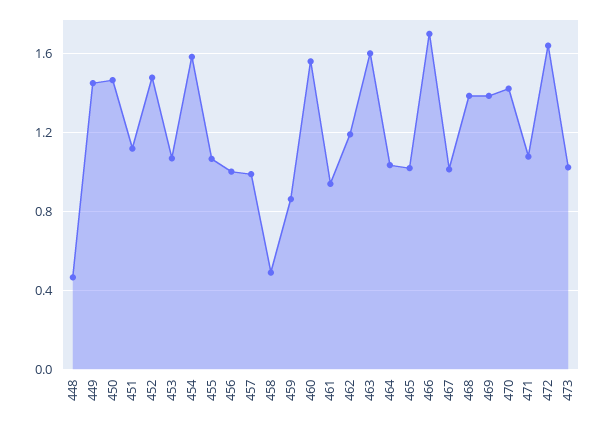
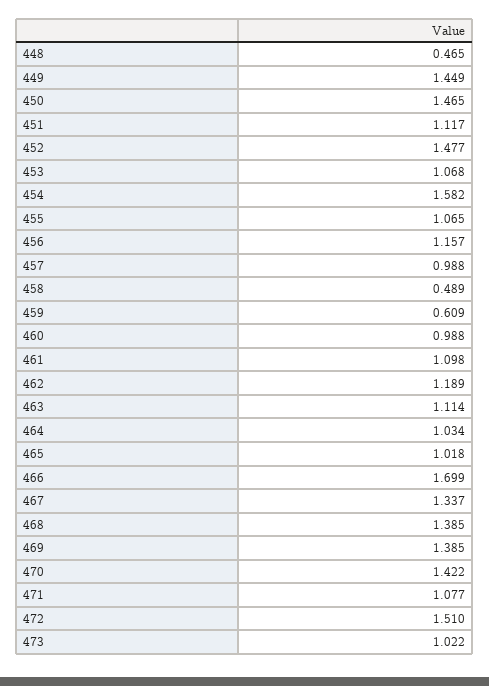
  {
    "448": 0.465,
    "449": 1.449,
    "450": 1.465,
    "451": 1.117,
    "452": 1.477,
    "453": 1.068,
    "454": 1.582,
    "455": 1.065,
-   "456": 1,
+   "456": 1.157,
    "457": 0.988,
    "458": 0.489,
-   "459": 0.85,
+   "459": 0.609,
-   "460": 1.55,
+   "460": 0.988,
-   "461": 0.95,
+   "461": 1.098,
    "462": 1.189,
-   "463": 1.6,
+   "463": 1.114,
    "464": 1.034,
    "465": 1.018,
    "466": 1.699,
-   "467": 1,
+   "467": 1.337,
    "468": 1.385,
    "469": 1.385,
    "470": 1.422,
    "471": 1.077,
-   "472": 1.65,
+   "472": 1.51,
    "473": 1.022
  }

